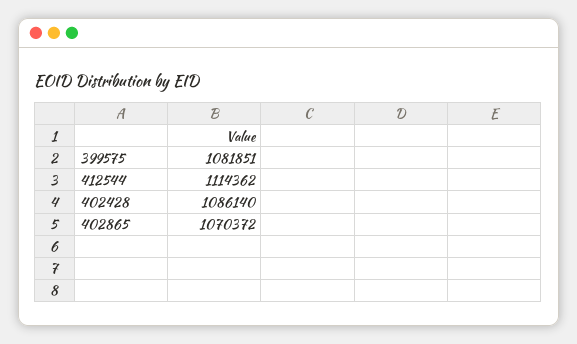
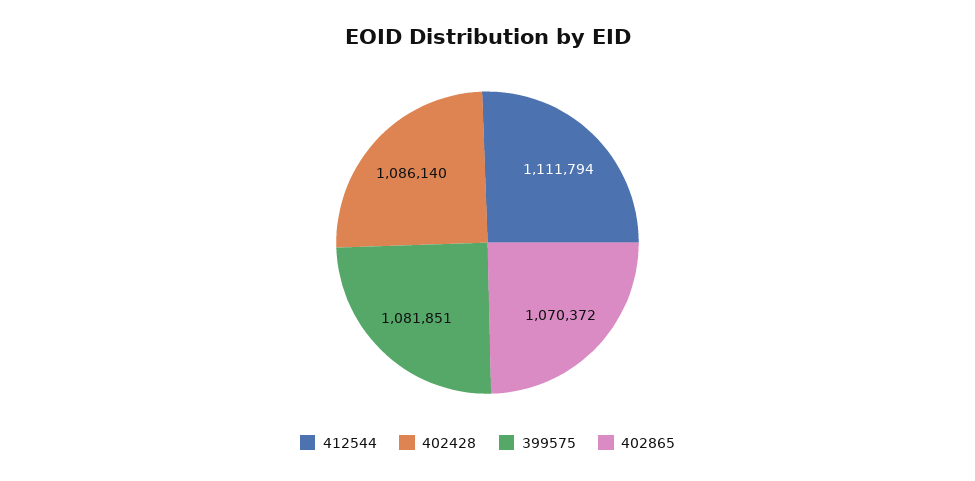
  {
    "399575": 1081851,
-   "412544": 1114362,
+   "412544": 1111794,
    "402428": 1086140,
    "402865": 1070372
  }

